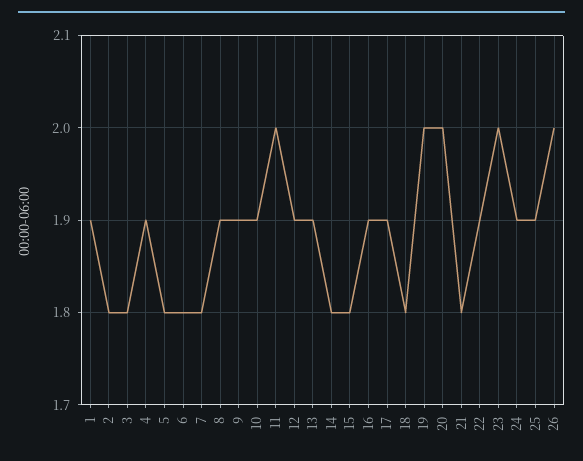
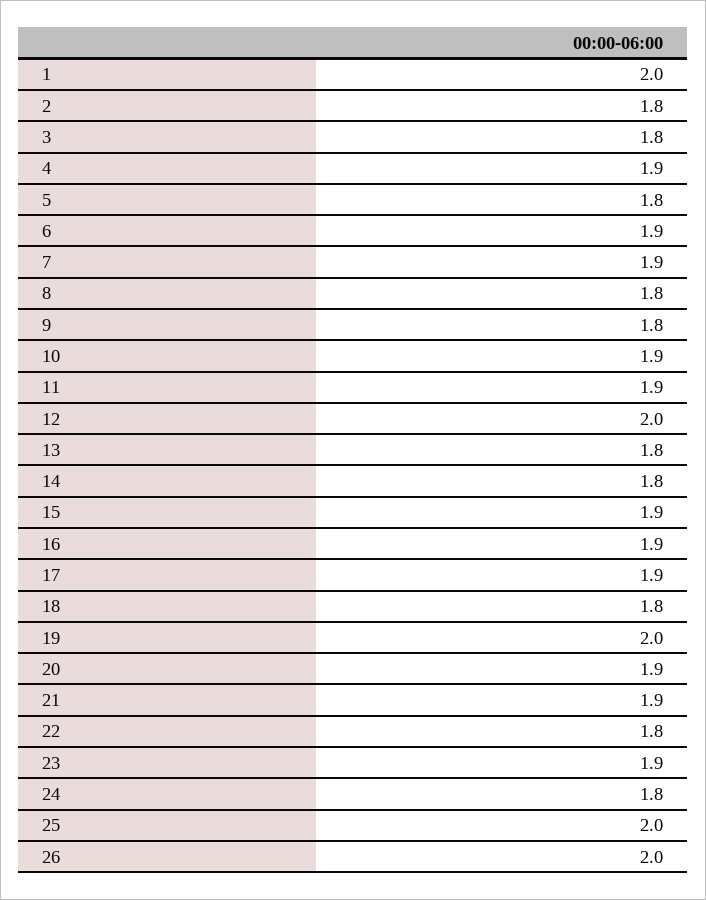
  {
-   "1": 1.9,
+   "1": 2,
    "2": 1.8,
    "3": 1.8,
    "4": 1.9,
    "5": 1.8,
-   "6": 1.8,
+   "6": 1.9,
-   "7": 1.8,
+   "7": 1.9,
-   "8": 1.9,
+   "8": 1.8,
-   "9": 1.9,
+   "9": 1.8,
    "10": 1.9,
-   "11": 2,
+   "11": 1.9,
-   "12": 1.9,
+   "12": 2,
-   "13": 1.9,
+   "13": 1.8,
    "14": 1.8,
-   "15": 1.8,
+   "15": 1.9,
    "16": 1.9,
    "17": 1.9,
    "18": 1.8,
    "19": 2,
-   "20": 2,
+   "20": 1.9,
-   "21": 1.8,
+   "21": 1.9,
-   "22": 1.9,
+   "22": 1.8,
-   "23": 2,
+   "23": 1.9,
-   "24": 1.9,
+   "24": 1.8,
-   "25": 1.9,
+   "25": 2,
    "26": 2
  }

